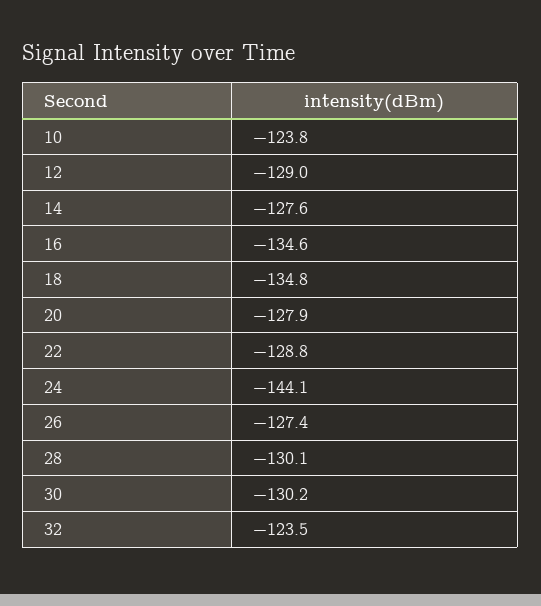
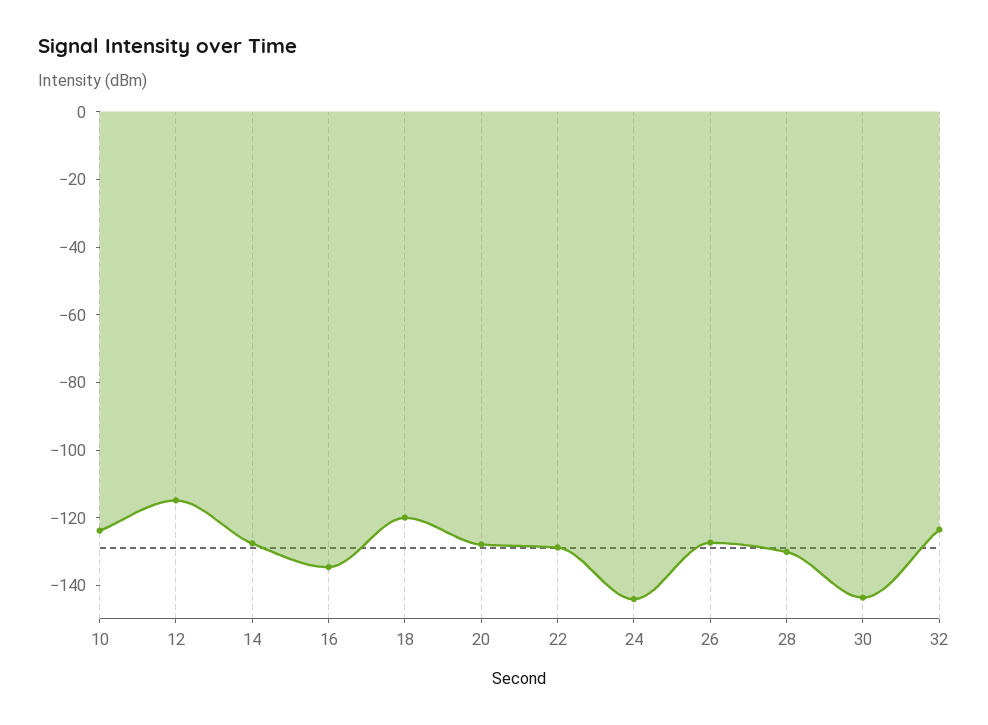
  {
    "10": -123.8,
-   "12": -129,
+   "12": -115,
    "14": -127.6,
    "16": -134.6,
-   "18": -134.8,
+   "18": -120,
    "20": -127.9,
    "22": -128.8,
    "24": -144.1,
    "26": -127.4,
    "28": -130.1,
-   "30": -130.2,
+   "30": -145,
    "32": -123.5
  }

